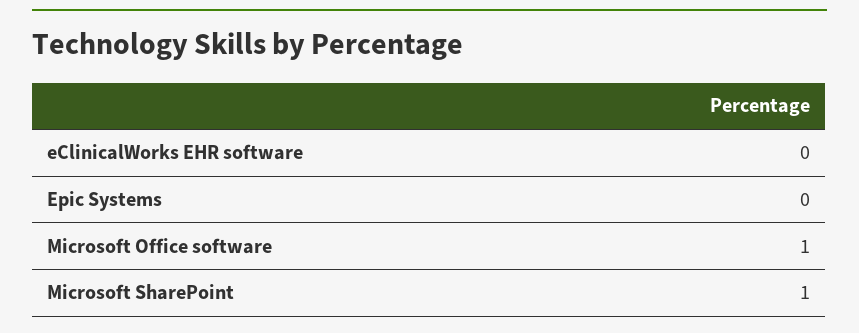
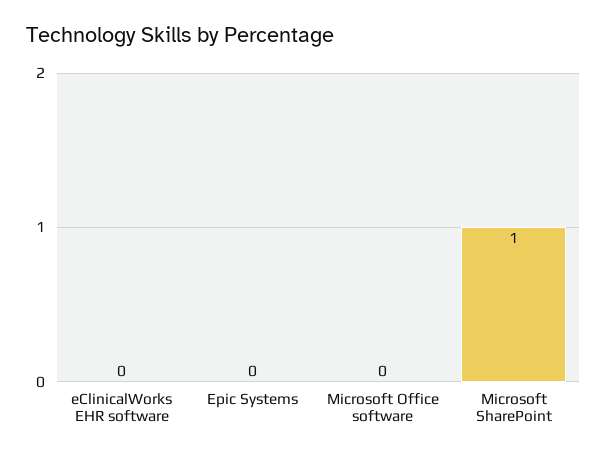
  {
    "eClinicalWorks EHR software": 0,
    "Epic Systems": 0,
-   "Microsoft Office software": 1,
+   "Microsoft Office software": 0,
    "Microsoft SharePoint": 1
  }

